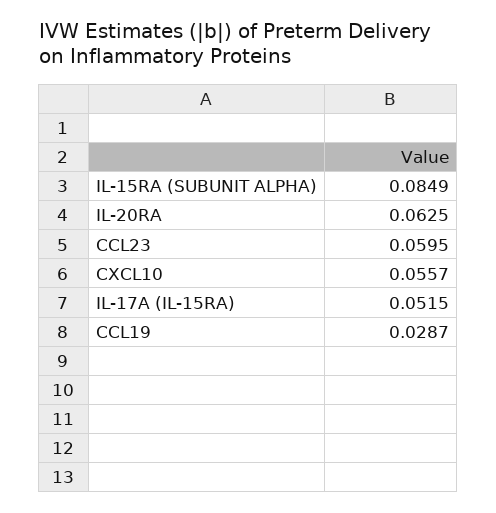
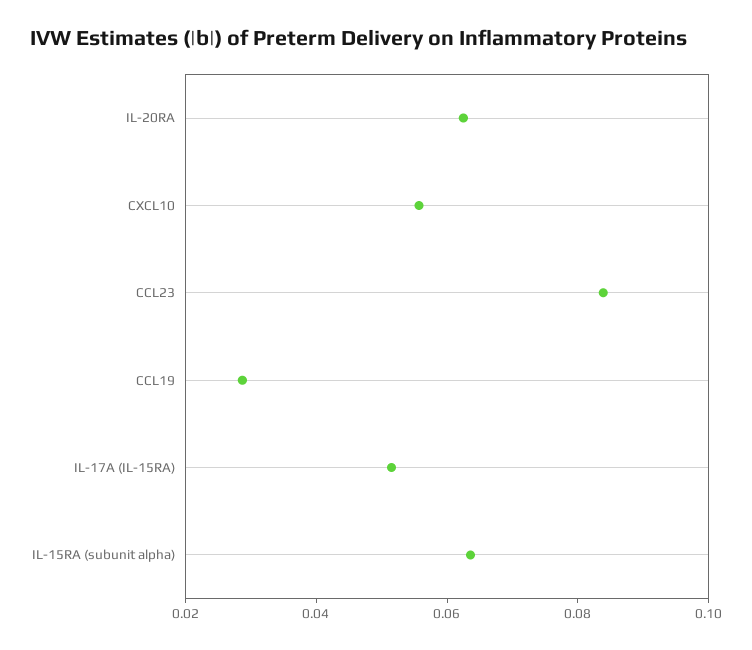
  {
-   "IL-15RA (SUBUNIT ALPHA)": 0.0849,
+   "IL-15RA (SUBUNIT ALPHA)": 0.065,
    "IL-20RA": 0.0625,
-   "CCL23": 0.0595,
+   "CCL23": 0.085,
    "CXCL10": 0.0557,
    "IL-17A (IL-15RA)": 0.0515,
    "CCL19": 0.0287
  }

